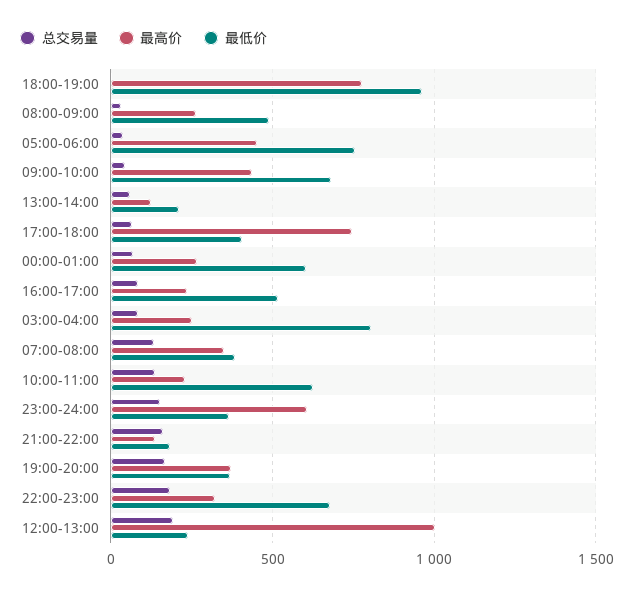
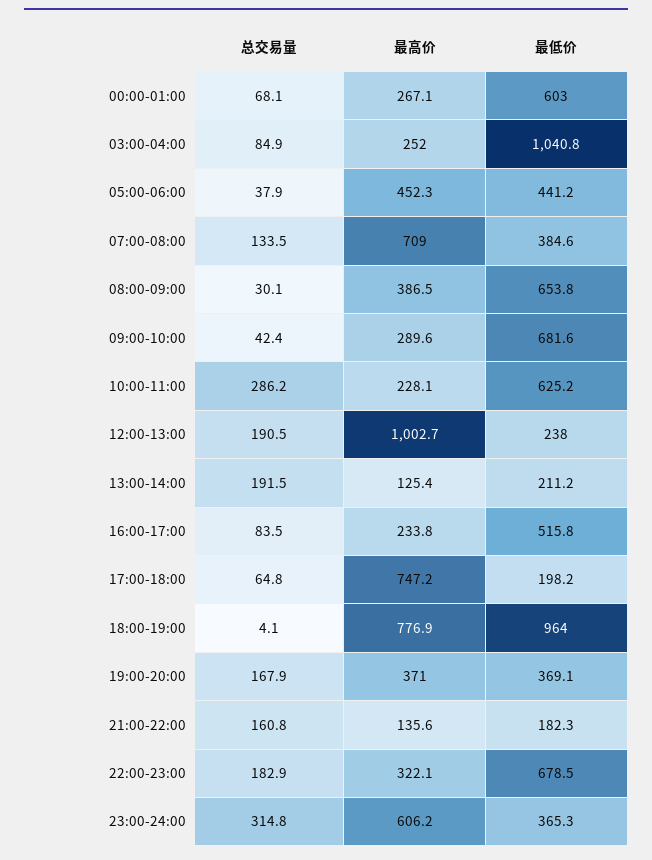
  {
    "总交易量": {
      "18:00-19:00": 4.1,
      "08:00-09:00": 30.1,
      "05:00-06:00": 37.9,
      "09:00-10:00": 42.4,
-     "13:00-14:00": 50,
+     "13:00-14:00": 191.5,
      "17:00-18:00": 64.8,
      "00:00-01:00": 68.1,
      "16:00-17:00": 83.5,
      "03:00-04:00": 84.9,
      "07:00-08:00": 133.5,
-     "10:00-11:00": 150,
+     "10:00-11:00": 286.2,
-     "23:00-24:00": 150,
+     "23:00-24:00": 314.8,
      "21:00-22:00": 160.8,
      "19:00-20:00": 167.9,
      "22:00-23:00": 182.9,
      "12:00-13:00": 190.5
    },
    "最高价": {
      "18:00-19:00": 776.9,
-     "08:00-09:00": 250,
+     "08:00-09:00": 386.5,
      "05:00-06:00": 452.3,
-     "09:00-10:00": 450,
+     "09:00-10:00": 289.6,
      "13:00-14:00": 125.4,
      "17:00-18:00": 747.2,
      "00:00-01:00": 267.1,
      "16:00-17:00": 233.8,
      "03:00-04:00": 252,
-     "07:00-08:00": 350,
+     "07:00-08:00": 709,
      "10:00-11:00": 228.1,
      "23:00-24:00": 606.2,
      "21:00-22:00": 135.6,
      "19:00-20:00": 371,
      "22:00-23:00": 322.1,
      "12:00-13:00": 1002.7
    },
    "最低价": {
      "18:00-19:00": 964,
-     "08:00-09:00": 500,
+     "08:00-09:00": 653.8,
-     "05:00-06:00": 750,
+     "05:00-06:00": 441.2,
      "09:00-10:00": 681.6,
      "13:00-14:00": 211.2,
-     "17:00-18:00": 400,
+     "17:00-18:00": 198.2,
      "00:00-01:00": 603,
      "16:00-17:00": 515.8,
-     "03:00-04:00": 800,
+     "03:00-04:00": 1040.8,
      "07:00-08:00": 384.6,
      "10:00-11:00": 625.2,
      "23:00-24:00": 365.3,
      "21:00-22:00": 182.3,
      "19:00-20:00": 369.1,
      "22:00-23:00": 678.5,
      "12:00-13:00": 238
    }
  }

